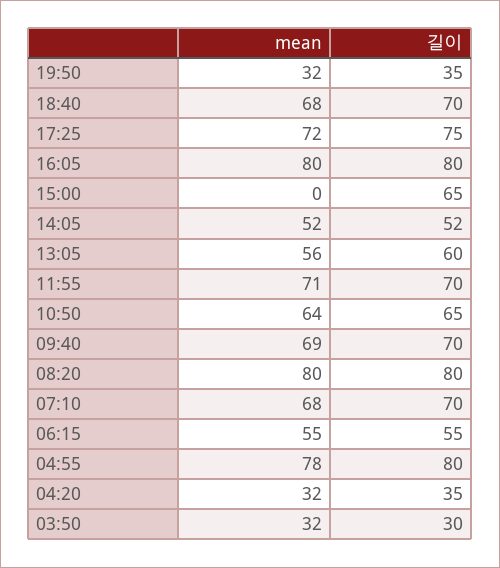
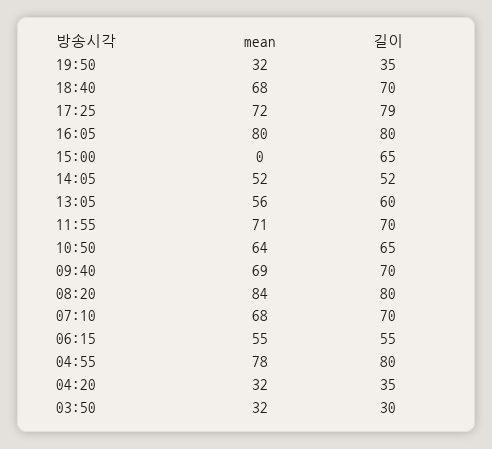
  {
    "mean": {
      "19:50": 32,
      "18:40": 68,
      "17:25": 72,
      "16:05": 80,
      "15:00": 0,
      "14:05": 52,
      "13:05": 56,
      "11:55": 71,
      "10:50": 64,
      "09:40": 69,
-     "08:20": 80,
+     "08:20": 84,
      "07:10": 68,
      "06:15": 55,
      "04:55": 78,
      "04:20": 32,
      "03:50": 32
    },
    "길이": {
      "19:50": 35,
      "18:40": 70,
-     "17:25": 75,
+     "17:25": 79,
      "16:05": 80,
      "15:00": 65,
      "14:05": 52,
      "13:05": 60,
      "11:55": 70,
      "10:50": 65,
      "09:40": 70,
      "08:20": 80,
      "07:10": 70,
      "06:15": 55,
      "04:55": 80,
      "04:20": 35,
      "03:50": 30
    }
  }

